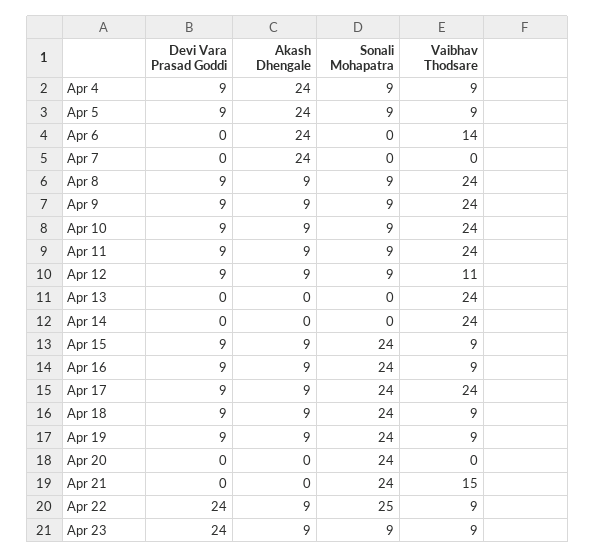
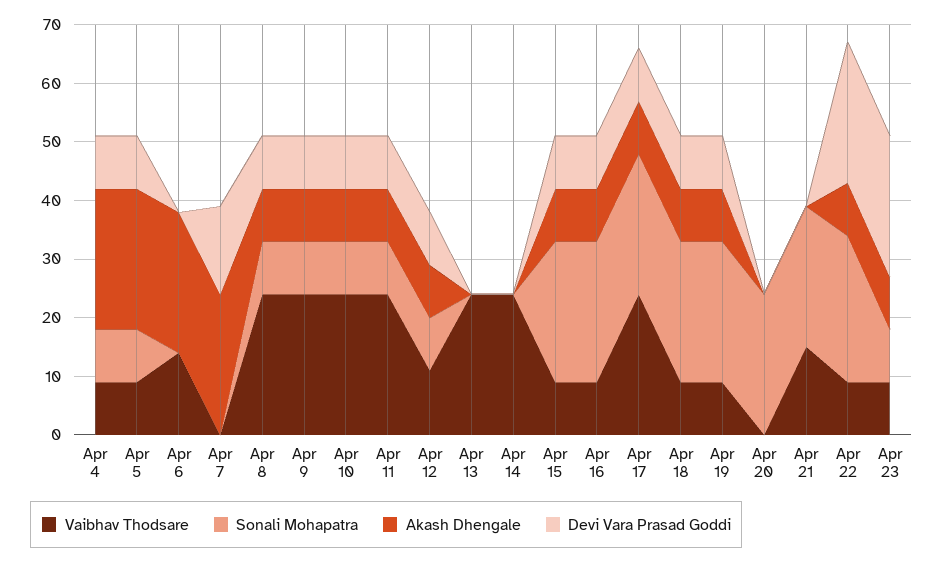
  {
    "Devi Vara Prasad Goddi": {
      "Apr 4": 9,
      "Apr 5": 9,
      "Apr 6": 0,
-     "Apr 7": 0,
+     "Apr 7": 15,
      "Apr 8": 9,
      "Apr 9": 9,
      "Apr 10": 9,
      "Apr 11": 9,
      "Apr 12": 9,
      "Apr 13": 0,
      "Apr 14": 0,
      "Apr 15": 9,
      "Apr 16": 9,
      "Apr 17": 9,
      "Apr 18": 9,
      "Apr 19": 9,
      "Apr 20": 0,
      "Apr 21": 0,
      "Apr 22": 24,
      "Apr 23": 24
    },
    "Akash Dhengale": {
      "Apr 4": 24,
      "Apr 5": 24,
      "Apr 6": 24,
      "Apr 7": 24,
      "Apr 8": 9,
      "Apr 9": 9,
      "Apr 10": 9,
      "Apr 11": 9,
      "Apr 12": 9,
      "Apr 13": 0,
      "Apr 14": 0,
      "Apr 15": 9,
      "Apr 16": 9,
      "Apr 17": 9,
      "Apr 18": 9,
      "Apr 19": 9,
      "Apr 20": 0,
      "Apr 21": 0,
      "Apr 22": 9,
      "Apr 23": 9
    },
    "Sonali Mohapatra": {
      "Apr 4": 9,
      "Apr 5": 9,
      "Apr 6": 0,
      "Apr 7": 0,
      "Apr 8": 9,
      "Apr 9": 9,
      "Apr 10": 9,
      "Apr 11": 9,
      "Apr 12": 9,
      "Apr 13": 0,
      "Apr 14": 0,
      "Apr 15": 24,
      "Apr 16": 24,
      "Apr 17": 24,
      "Apr 18": 24,
      "Apr 19": 24,
      "Apr 20": 24,
      "Apr 21": 24,
      "Apr 22": 25,
      "Apr 23": 9
    },
    "Vaibhav Thodsare": {
      "Apr 4": 9,
      "Apr 5": 9,
      "Apr 6": 14,
      "Apr 7": 0,
      "Apr 8": 24,
      "Apr 9": 24,
      "Apr 10": 24,
      "Apr 11": 24,
      "Apr 12": 11,
      "Apr 13": 24,
      "Apr 14": 24,
      "Apr 15": 9,
      "Apr 16": 9,
      "Apr 17": 24,
      "Apr 18": 9,
      "Apr 19": 9,
      "Apr 20": 0,
      "Apr 21": 15,
      "Apr 22": 9,
      "Apr 23": 9
    }
  }

